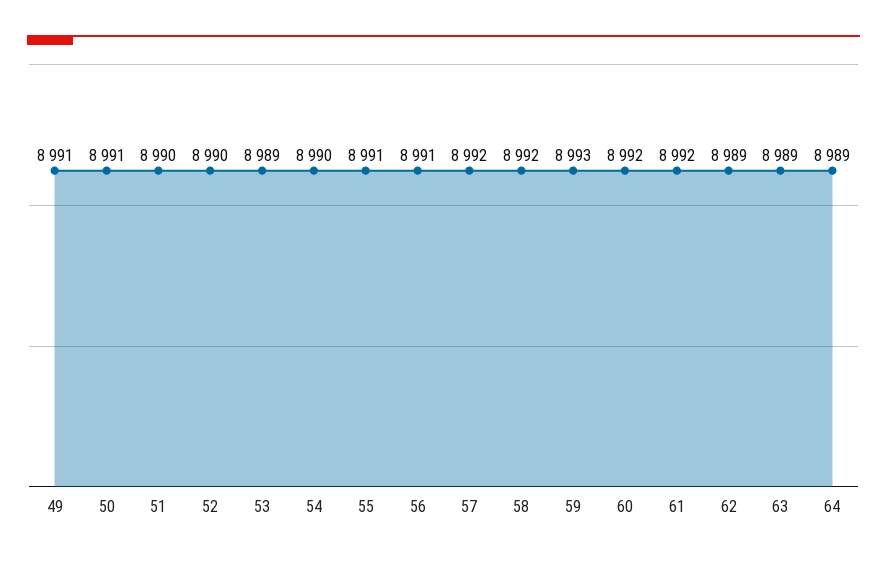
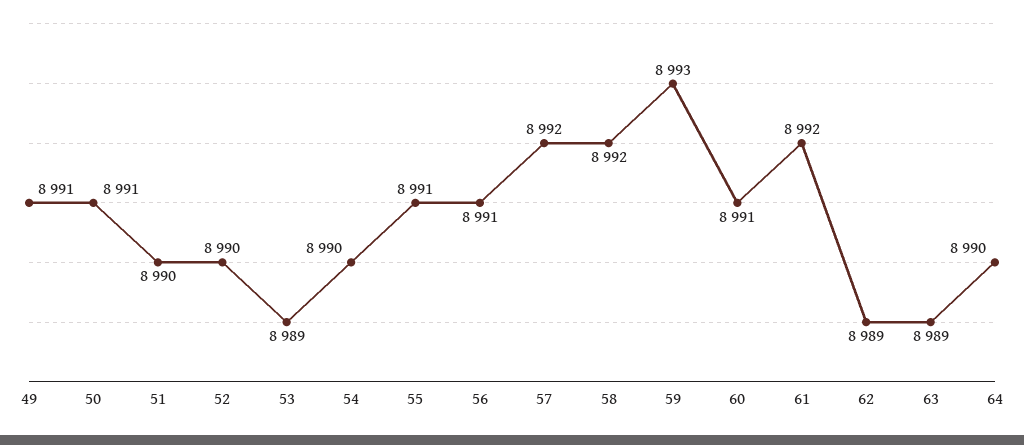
  {
    "49": 8991,
    "50": 8991,
    "51": 8990,
    "52": 8990,
    "53": 8989,
    "54": 8990,
    "55": 8991,
    "56": 8991,
    "57": 8992,
    "58": 8992,
    "59": 8993,
-   "60": 8992,
+   "60": 8991,
    "61": 8992,
    "62": 8989,
    "63": 8989,
-   "64": 8989
+   "64": 8990
  }

